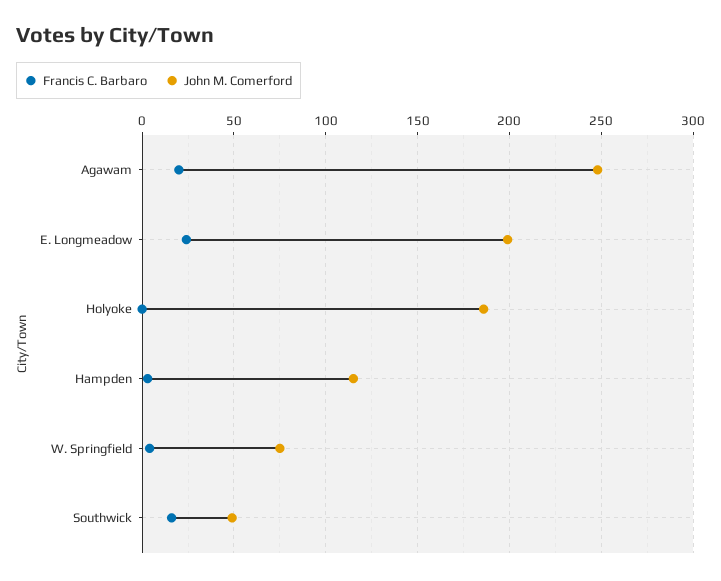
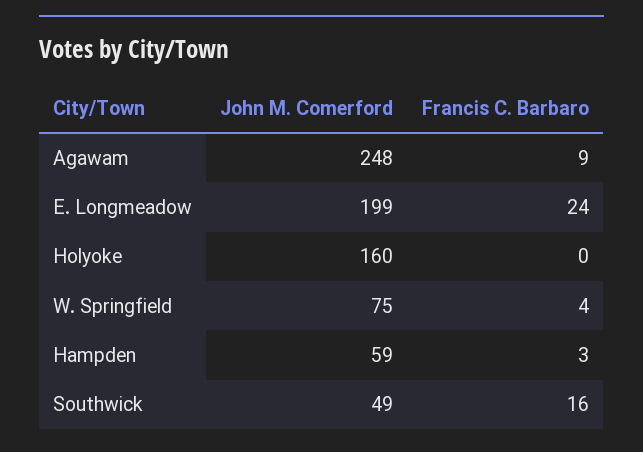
  {
    "Francis C. Barbaro": {
-     "Agawam": 20,
+     "Agawam": 9,
      "E. Longmeadow": 24,
      "Holyoke": 0,
      "Hampden": 3,
      "W. Springfield": 4,
      "Southwick": 16
    },
    "John M. Comerford": {
      "Agawam": 248,
      "E. Longmeadow": 199,
-     "Holyoke": 185,
+     "Holyoke": 160,
-     "Hampden": 115,
+     "Hampden": 59,
      "W. Springfield": 75,
      "Southwick": 49
    }
  }

